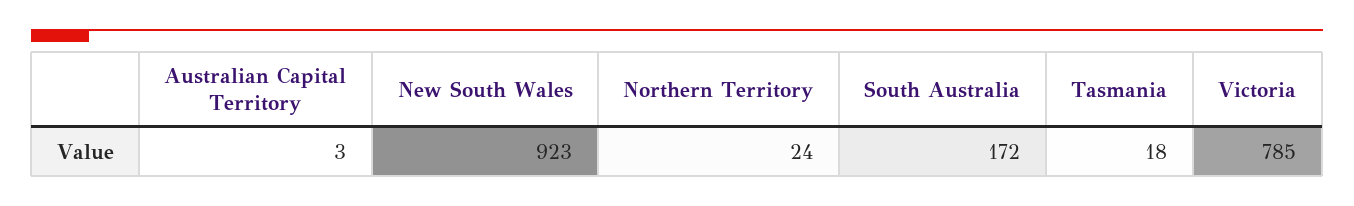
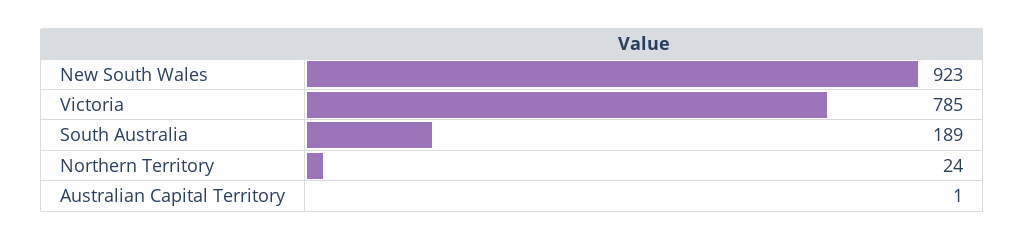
  {
-   "Australian Capital Territory": 3,
+   "Australian Capital Territory": 1,
    "New South Wales": 923,
    "Northern Territory": 24,
-   "South Australia": 172,
+   "South Australia": 189,
-   "Tasmania": 18,
    "Victoria": 785
  }

